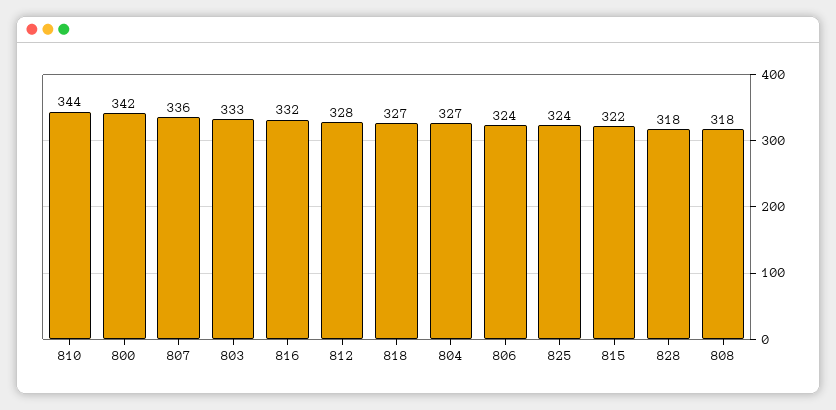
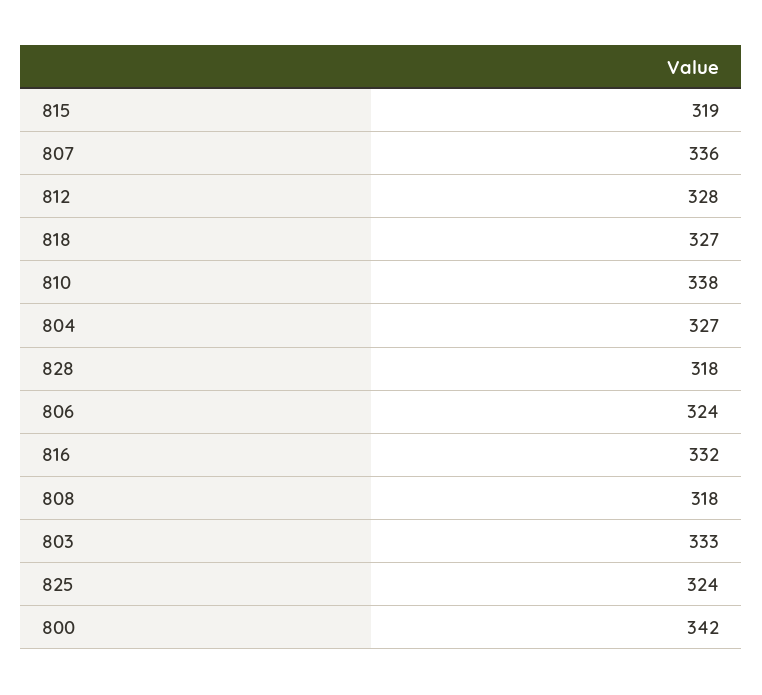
  {
-   "810": 344,
+   "810": 338,
    "800": 342,
    "807": 336,
    "803": 333,
    "816": 332,
    "812": 328,
    "818": 327,
    "804": 327,
    "806": 324,
    "825": 324,
-   "815": 322,
+   "815": 319,
    "828": 318,
    "808": 318
  }

